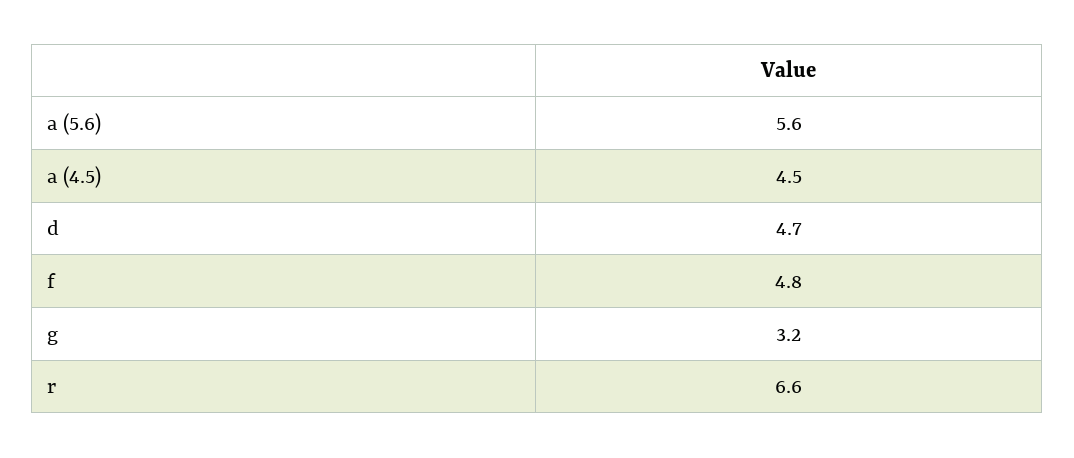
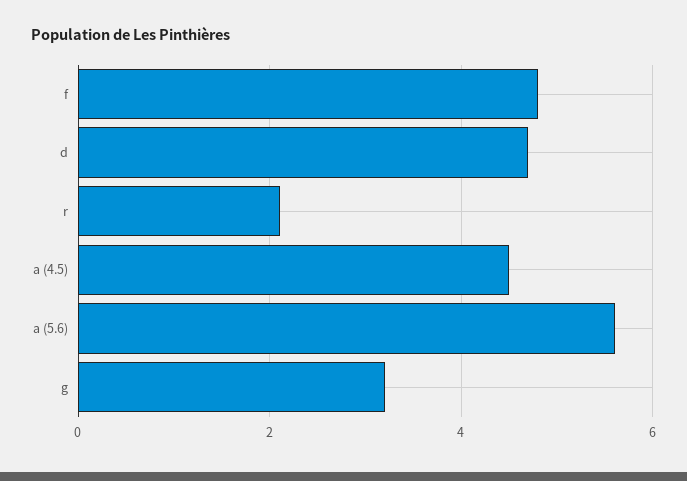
  {
    "a (5.6)": 5.6,
    "a (4.5)": 4.5,
    "d": 4.7,
    "f": 4.8,
    "g": 3.2,
-   "r": 6.6
+   "r": 2
  }

